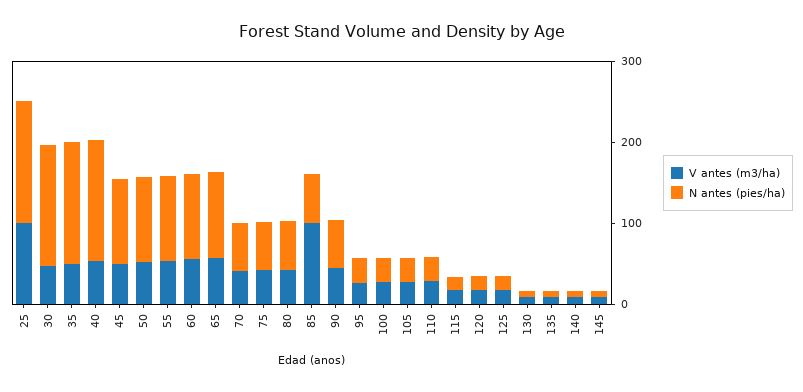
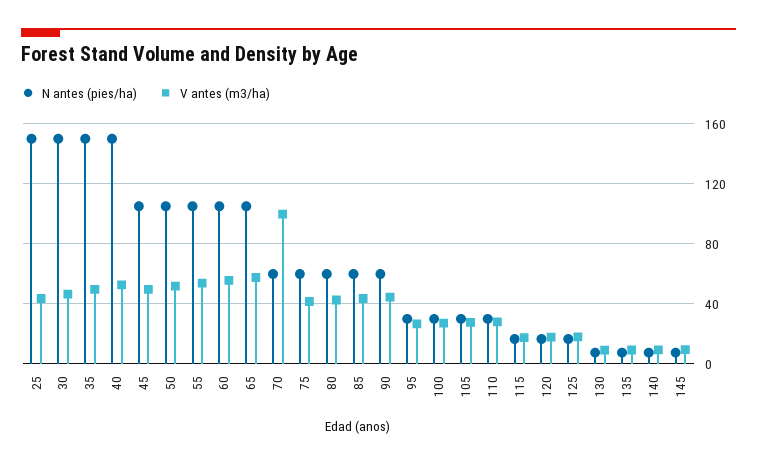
  {
    "V antes (m3/ha)": {
-     "25": 100,
+     "25": 45,
      "30": 45,
      "35": 50,
      "40": 55,
      "45": 50,
      "50": 50,
      "55": 55,
      "60": 55,
      "65": 60,
-     "70": 40,
+     "70": 100,
      "75": 40,
      "80": 45,
-     "85": 100,
+     "85": 45,
      "90": 45,
      "95": 25,
      "100": 25,
      "105": 30,
      "110": 30,
      "115": 15,
      "120": 20,
      "125": 20,
      "130": 10,
      "135": 10,
      "140": 10,
      "145": 10
    },
    "N antes (pies/ha)": {
      "25": 150,
      "30": 150,
      "35": 150,
      "40": 150,
      "45": 105,
      "50": 105,
      "55": 105,
      "60": 105,
      "65": 105,
      "70": 60,
      "75": 60,
      "80": 60,
      "85": 60,
      "90": 60,
      "95": 30,
      "100": 30,
      "105": 30,
      "110": 30,
      "115": 15,
      "120": 15,
      "125": 15,
      "130": 5,
      "135": 5,
      "140": 5,
      "145": 5
    }
  }

